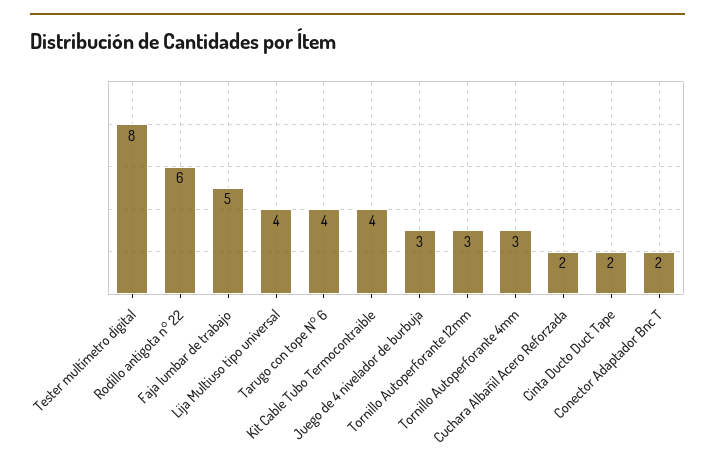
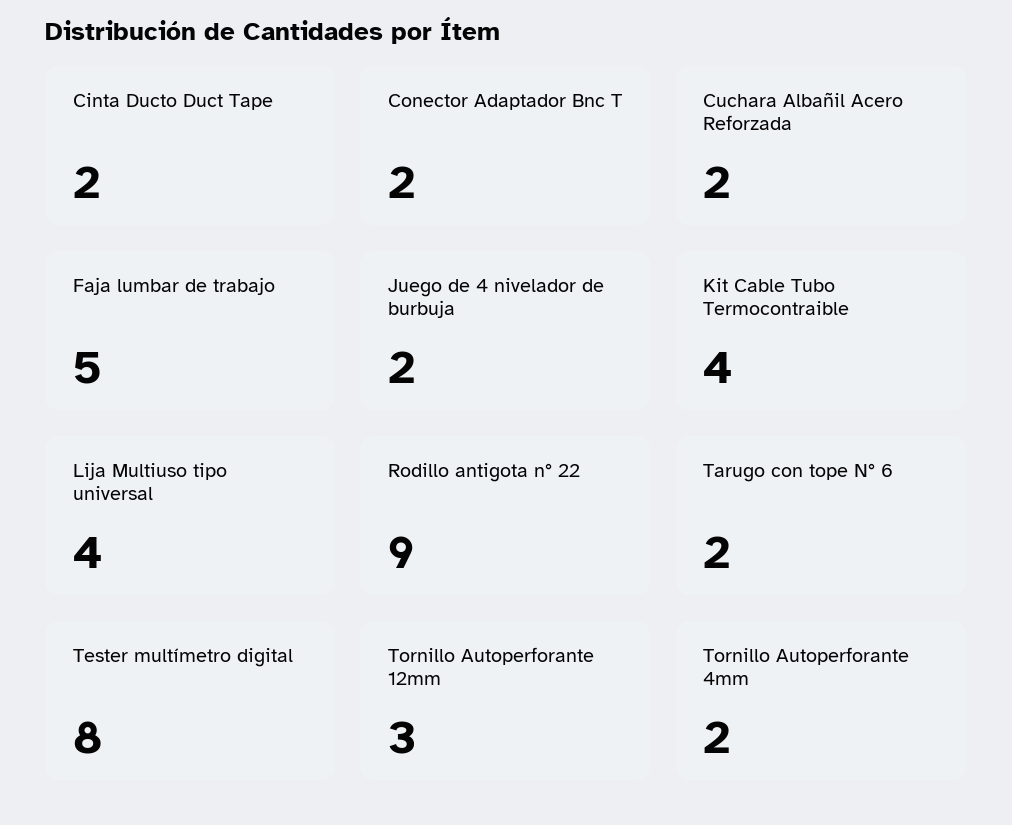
  {
    "Tester multímetro digital": 8,
-   "Rodillo antigota n° 22": 6,
+   "Rodillo antigota n° 22": 9,
    "Faja lumbar de trabajo": 5,
    "Lija Multiuso tipo universal": 4,
-   "Tarugo con tope N° 6": 4,
+   "Tarugo con tope N° 6": 2,
    "Kit Cable Tubo Termocontraible": 4,
-   "Juego de 4 nivelador de burbuja": 3,
+   "Juego de 4 nivelador de burbuja": 2,
    "Tornillo Autoperforante 12mm": 3,
-   "Tornillo Autoperforante 4mm": 3,
+   "Tornillo Autoperforante 4mm": 2,
    "Cuchara Albañil Acero Reforzada": 2,
    "Cinta Ducto Duct Tape": 2,
    "Conector Adaptador Bnc T": 2
  }

